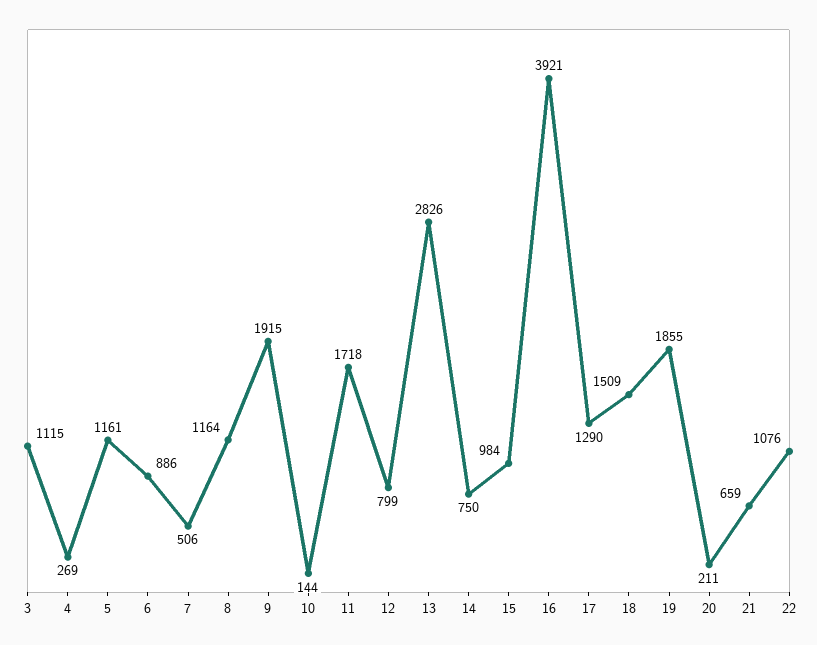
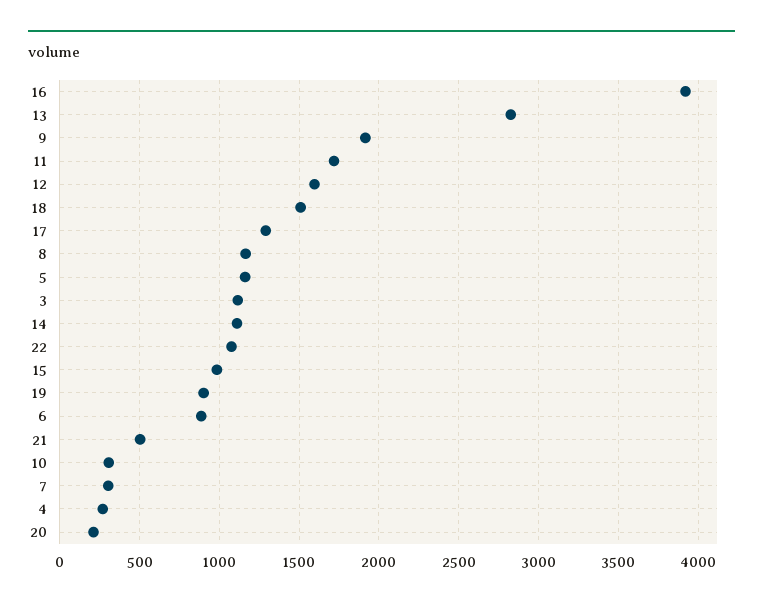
  {
    "3": 1115,
    "4": 269,
    "5": 1161,
    "6": 886,
-   "7": 506,
+   "7": 300,
    "8": 1164,
    "9": 1915,
-   "10": 144,
+   "10": 300,
    "11": 1718,
-   "12": 799,
+   "12": 1600,
    "13": 2826,
-   "14": 750,
+   "14": 1100,
    "15": 984,
    "16": 3921,
    "17": 1290,
    "18": 1509,
-   "19": 1855,
+   "19": 900,
    "20": 211,
-   "21": 659,
+   "21": 500,
    "22": 1076
  }

